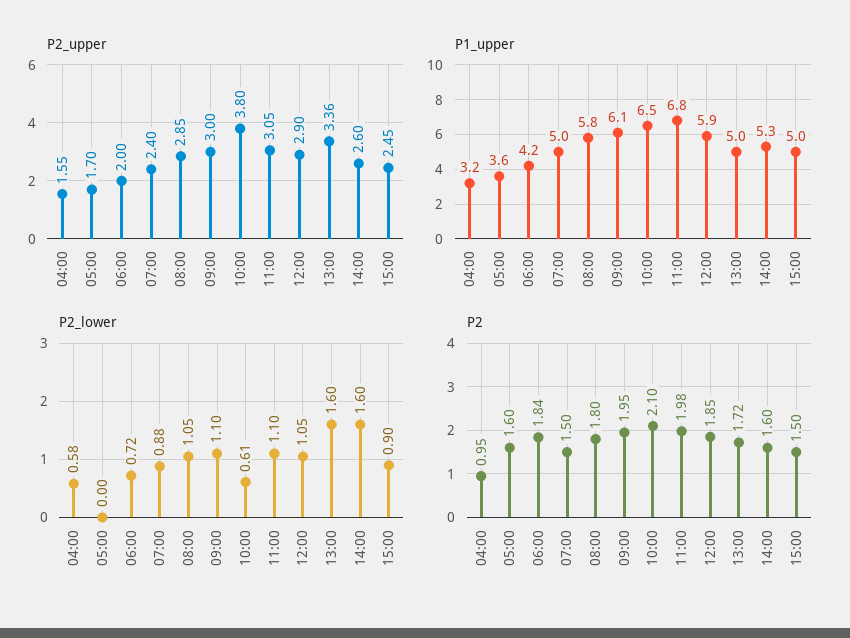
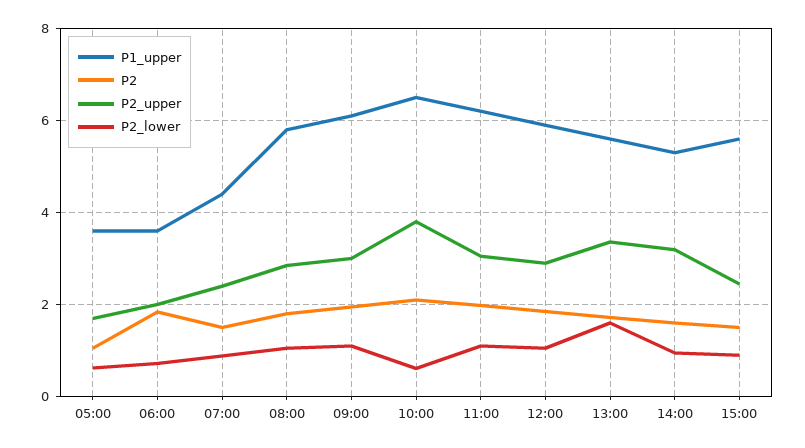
  {
    "P2_upper": {
-     "04:00": 1.55,
      "05:00": 1.7,
      "06:00": 2,
      "07:00": 2.4,
      "08:00": 2.85,
      "09:00": 3,
      "10:00": 3.8,
      "11:00": 3.05,
      "12:00": 2.9,
      "13:00": 3.36,
-     "14:00": 2.6,
+     "14:00": 3.2,
      "15:00": 2.45
    },
    "P1_upper": {
-     "04:00": 3.2,
      "05:00": 3.6,
-     "06:00": 4.2,
+     "06:00": 3.6,
-     "07:00": 5,
+     "07:00": 4.4,
      "08:00": 5.8,
      "09:00": 6.1,
      "10:00": 6.5,
-     "11:00": 6.8,
+     "11:00": 6.2,
      "12:00": 5.9,
-     "13:00": 5,
+     "13:00": 5.6,
      "14:00": 5.3,
-     "15:00": 5
+     "15:00": 5.6
    },
    "P2_lower": {
-     "04:00": 0.58,
-     "05:00": 0,
+     "05:00": 0.6,
      "06:00": 0.72,
      "07:00": 0.88,
      "08:00": 1.05,
      "09:00": 1.1,
      "10:00": 0.61,
      "11:00": 1.1,
      "12:00": 1.05,
      "13:00": 1.6,
-     "14:00": 1.6,
+     "14:00": 1,
      "15:00": 0.9
    },
    "P2": {
-     "04:00": 0.95,
-     "05:00": 1.6,
+     "05:00": 1,
      "06:00": 1.84,
      "07:00": 1.5,
      "08:00": 1.8,
      "09:00": 1.95,
      "10:00": 2.1,
      "11:00": 1.98,
      "12:00": 1.85,
      "13:00": 1.72,
      "14:00": 1.6,
      "15:00": 1.5
    }
  }

